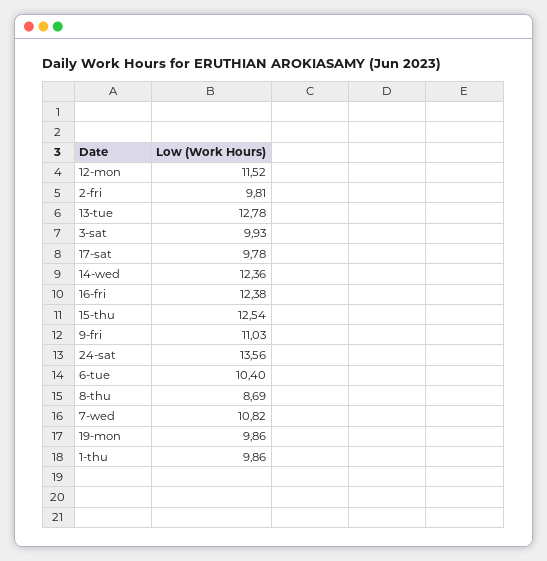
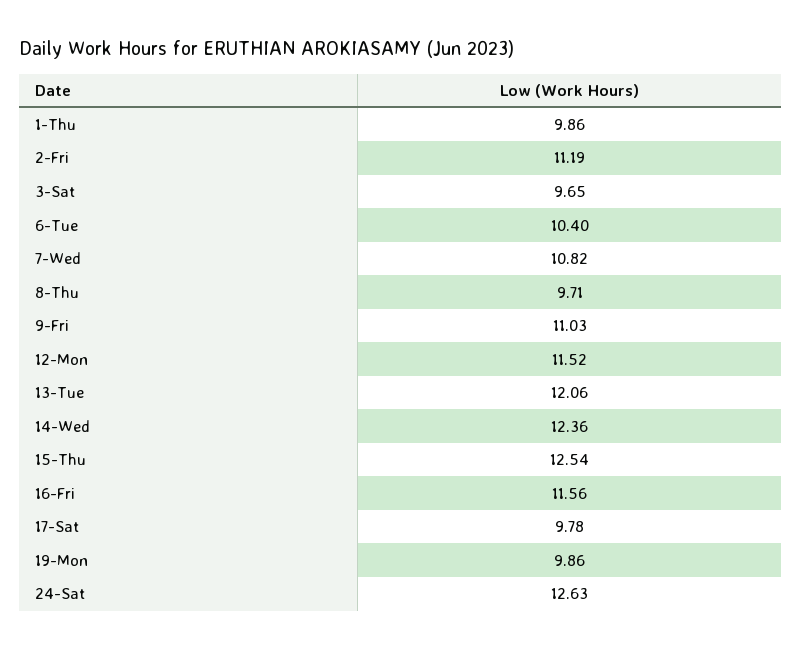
  {
    "12-mon": 11.52,
-   "2-fri": 9.81,
+   "2-fri": 11.19,
-   "13-tue": 12.78,
+   "13-tue": 12.06,
-   "3-sat": 9.93,
+   "3-sat": 9.65,
    "17-sat": 9.78,
    "14-wed": 12.36,
-   "16-fri": 12.38,
+   "16-fri": 11.56,
    "15-thu": 12.54,
    "9-fri": 11.03,
-   "24-sat": 13.56,
+   "24-sat": 12.63,
    "6-tue": 10.4,
-   "8-thu": 8.69,
+   "8-thu": 9.71,
    "7-wed": 10.82,
    "19-mon": 9.86,
    "1-thu": 9.86
  }

